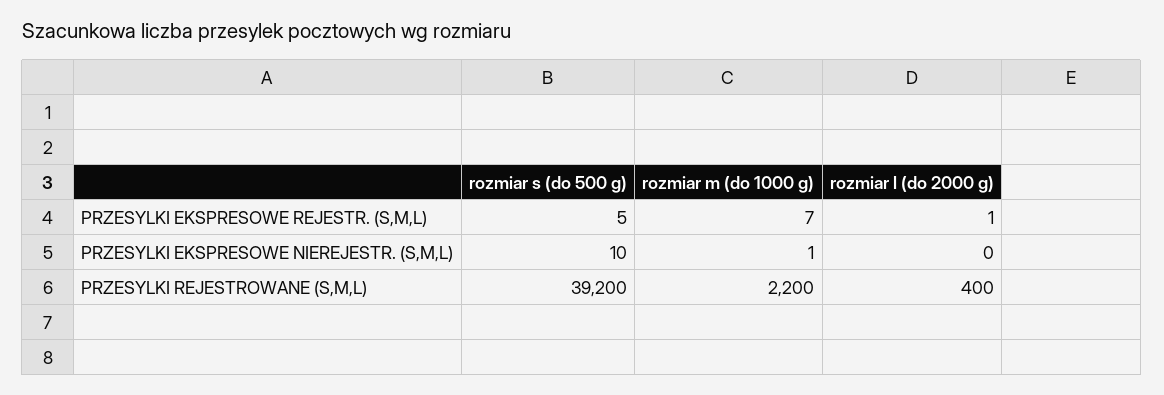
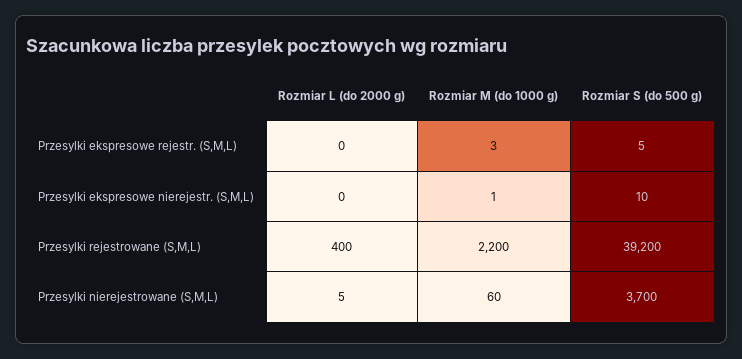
  {
    "rozmiar s (do 500 g)": {
      "PRZESYLKI EKSPRESOWE REJESTR. (S,M,L)": 5,
      "PRZESYLKI EKSPRESOWE NIEREJESTR. (S,M,L)": 10,
-     "PRZESYLKI REJESTROWANE (S,M,L)": 39200
+     "PRZESYLKI REJESTROWANE (S,M,L)": 39200,
+     "Przesylki nierejestrowane (S,M,L)": 3700
    },
    "rozmiar m (do 1000 g)": {
-     "PRZESYLKI EKSPRESOWE REJESTR. (S,M,L)": 7,
+     "PRZESYLKI EKSPRESOWE REJESTR. (S,M,L)": 3,
      "PRZESYLKI EKSPRESOWE NIEREJESTR. (S,M,L)": 1,
-     "PRZESYLKI REJESTROWANE (S,M,L)": 2200
+     "PRZESYLKI REJESTROWANE (S,M,L)": 2200,
+     "Przesylki nierejestrowane (S,M,L)": 60
    },
    "rozmiar l (do 2000 g)": {
-     "PRZESYLKI EKSPRESOWE REJESTR. (S,M,L)": 1,
+     "PRZESYLKI EKSPRESOWE REJESTR. (S,M,L)": 0,
      "PRZESYLKI EKSPRESOWE NIEREJESTR. (S,M,L)": 0,
-     "PRZESYLKI REJESTROWANE (S,M,L)": 400
+     "PRZESYLKI REJESTROWANE (S,M,L)": 400,
+     "Przesylki nierejestrowane (S,M,L)": 5
    }
  }

